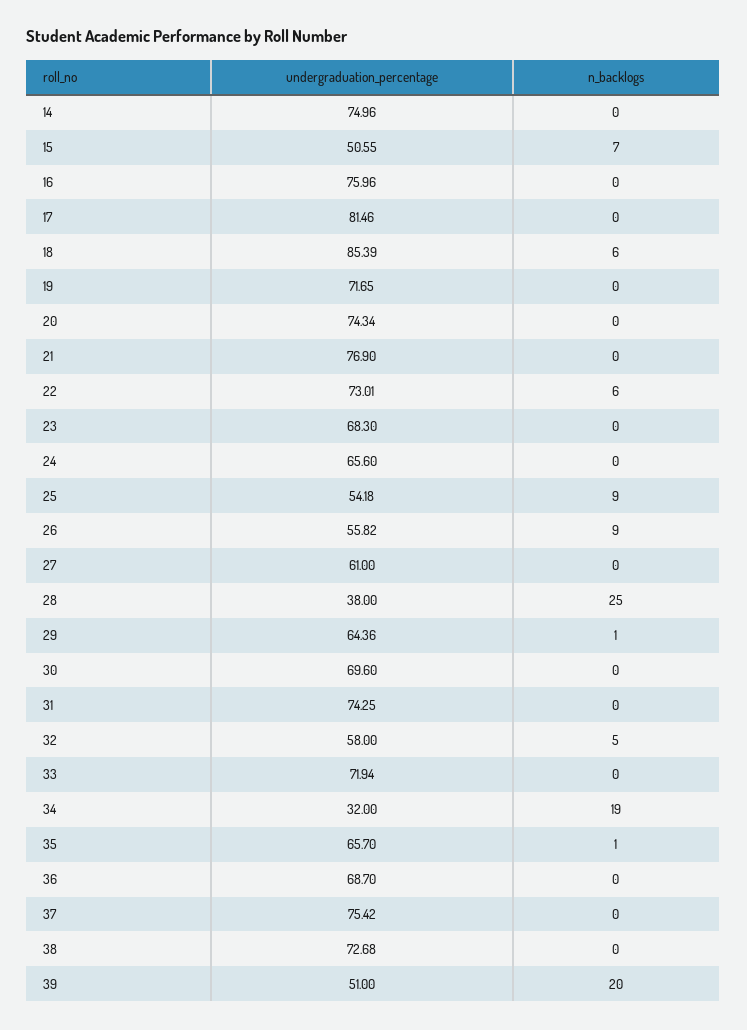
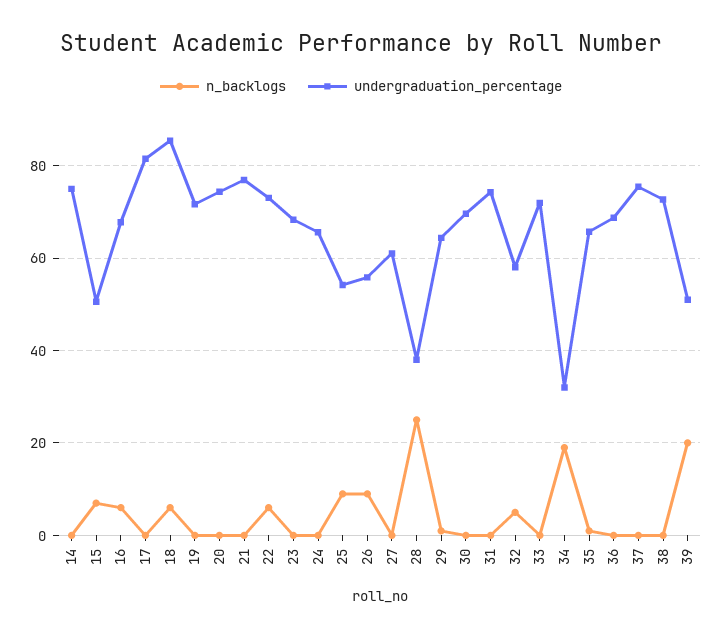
  {
    "undergraduation_percentage": {
      "14": 74.96,
      "15": 50.55,
-     "16": 75.96,
+     "16": 68,
      "17": 81.46,
      "18": 85.39,
      "19": 71.65,
      "20": 74.34,
      "21": 76.9,
      "22": 73.01,
      "23": 68.3,
      "24": 65.6,
      "25": 54.18,
      "26": 55.82,
      "27": 61,
      "28": 38,
      "29": 64.36,
      "30": 69.6,
      "31": 74.25,
      "32": 58,
      "33": 71.94,
      "34": 32,
      "35": 65.7,
      "36": 68.7,
      "37": 75.42,
      "38": 72.68,
      "39": 51
    },
    "n_backlogs": {
      "14": 0,
      "15": 7,
-     "16": 0,
+     "16": 6,
      "17": 0,
      "18": 6,
      "19": 0,
      "20": 0,
      "21": 0,
      "22": 6,
      "23": 0,
      "24": 0,
      "25": 9,
      "26": 9,
      "27": 0,
      "28": 25,
      "29": 1,
      "30": 0,
      "31": 0,
      "32": 5,
      "33": 0,
      "34": 19,
      "35": 1,
      "36": 0,
      "37": 0,
      "38": 0,
      "39": 20
    }
  }

